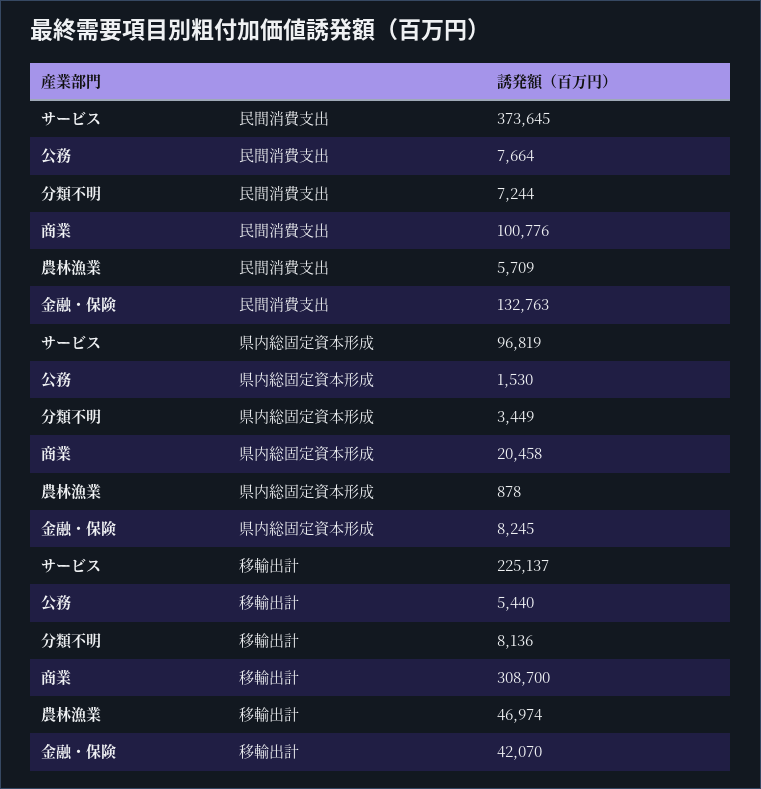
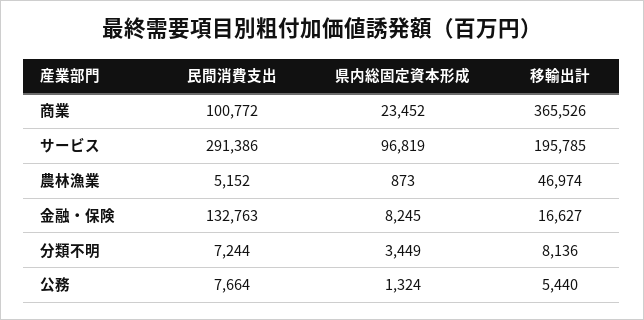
  {
    "サービス": {
-     "民間消費支出": 373645,
+     "民間消費支出": 291386,
      "県内総固定資本形成": 96819,
-     "移輸出計": 225137
+     "移輸出計": 195785
    },
    "公務": {
      "民間消費支出": 7664,
-     "県内総固定資本形成": 1530,
+     "県内総固定資本形成": 1324,
      "移輸出計": 5440
    },
    "分類不明": {
      "民間消費支出": 7244,
      "県内総固定資本形成": 3449,
      "移輸出計": 8136
    },
    "商業": {
-     "民間消費支出": 100776,
+     "民間消費支出": 100772,
-     "県内総固定資本形成": 20458,
+     "県内総固定資本形成": 23452,
-     "移輸出計": 308700
+     "移輸出計": 365526
    },
    "農林漁業": {
-     "民間消費支出": 5709,
+     "民間消費支出": 5152,
-     "県内総固定資本形成": 878,
+     "県内総固定資本形成": 873,
      "移輸出計": 46974
    },
    "金融・保険": {
      "民間消費支出": 132763,
      "県内総固定資本形成": 8245,
-     "移輸出計": 42070
+     "移輸出計": 16627
    }
  }

